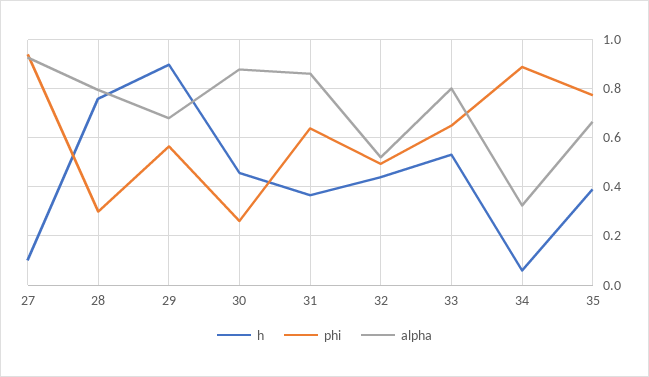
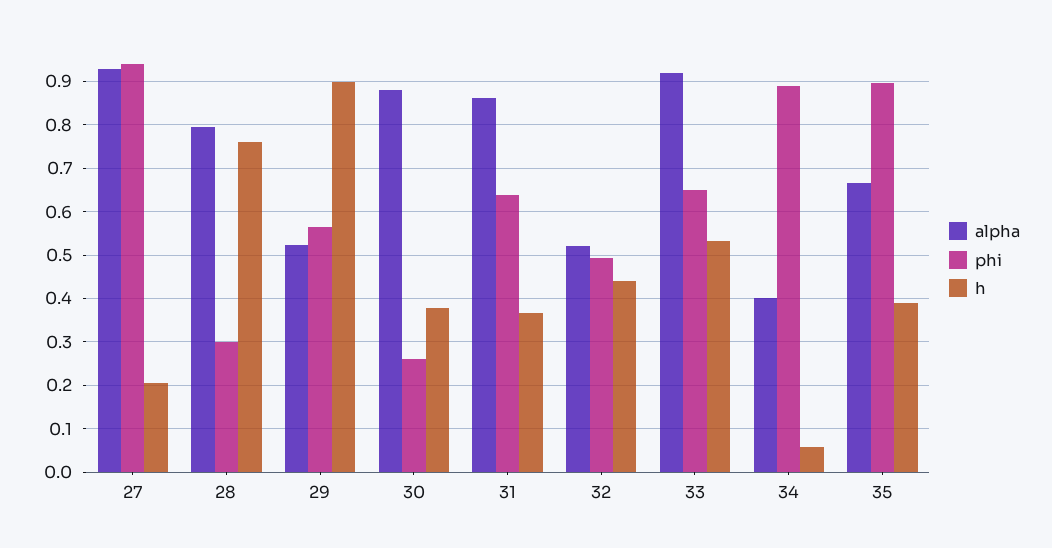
  {
    "h": {
-     "27": 0.1,
+     "27": 0.2,
      "28": 0.76,
      "29": 0.9,
-     "30": 0.45,
+     "30": 0.38,
      "31": 0.36,
      "32": 0.44,
      "33": 0.54,
      "34": 0.06,
      "35": 0.4
    },
    "phi": {
      "27": 0.94,
      "28": 0.3,
      "29": 0.56,
      "30": 0.26,
      "31": 0.64,
      "32": 0.5,
      "33": 0.64,
      "34": 0.88,
-     "35": 0.775
+     "35": 0.9
    },
    "alpha": {
      "27": 0.92,
      "28": 0.8,
-     "29": 0.675,
+     "29": 0.52,
      "30": 0.88,
      "31": 0.86,
      "32": 0.52,
-     "33": 0.8,
+     "33": 0.92,
-     "34": 0.325,
+     "34": 0.4,
      "35": 0.66
    }
  }

